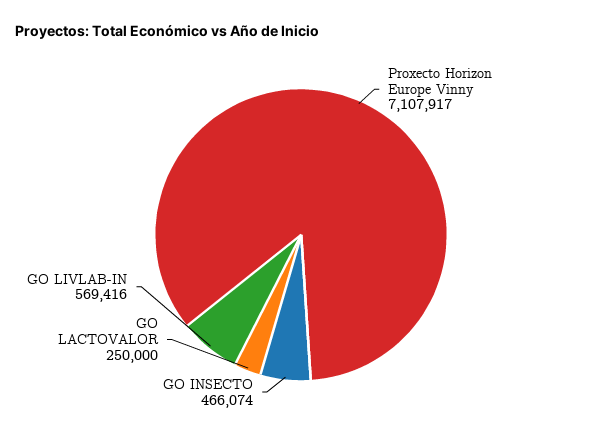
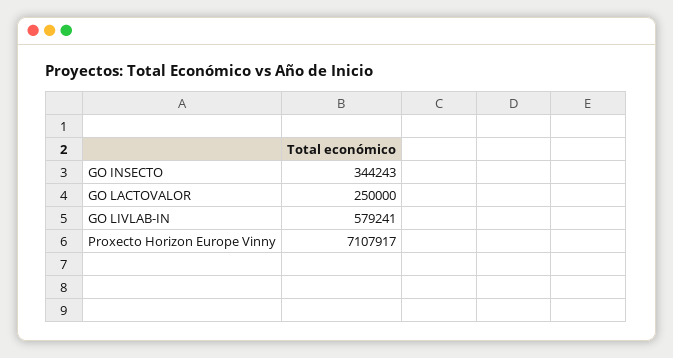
  {
    "Proxecto Horizon Europe Vinny": 7107917,
-   "GO INSECTO": 466074,
+   "GO INSECTO": 344243,
    "GO LACTOVALOR": 250000,
-   "GO LIVLAB-IN": 569416
+   "GO LIVLAB-IN": 579241
  }

